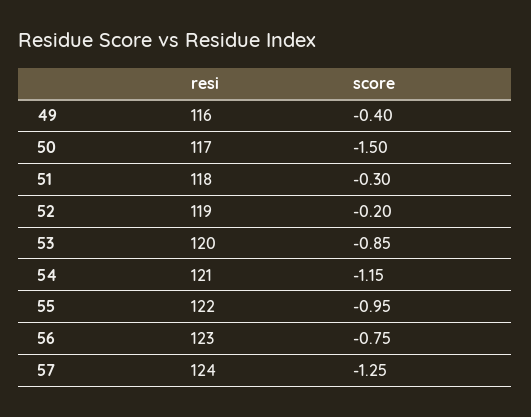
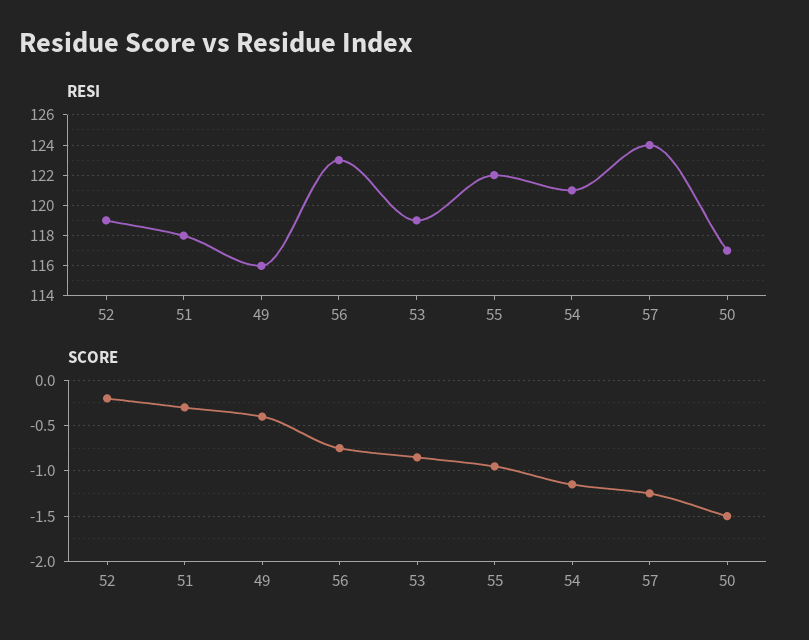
  {
    "resi": {
      "49": 116,
      "50": 117,
      "51": 118,
      "52": 119,
-     "53": 120,
+     "53": 119,
      "54": 121,
      "55": 122,
      "56": 123,
      "57": 124
    },
    "score": {
      "49": -0.4,
      "50": -1.5,
      "51": -0.3,
      "52": -0.2,
      "53": -0.85,
      "54": -1.15,
      "55": -0.95,
      "56": -0.75,
      "57": -1.25
    }
  }

